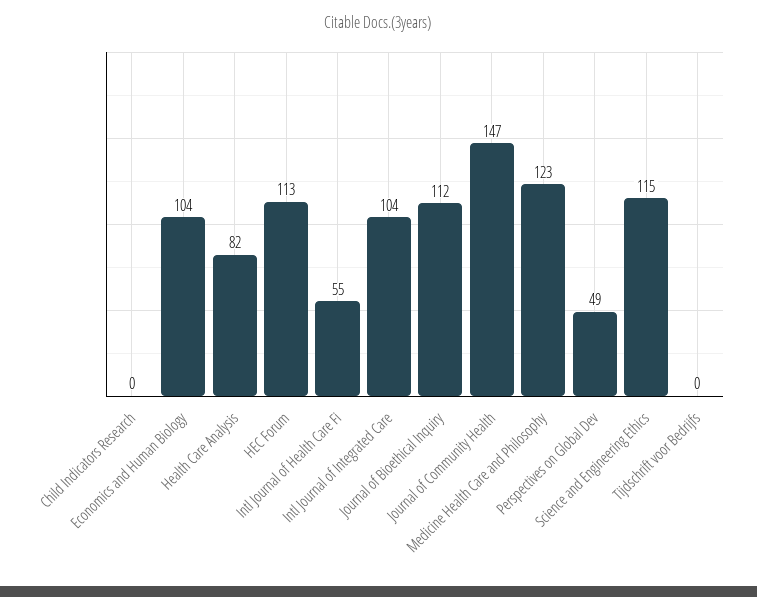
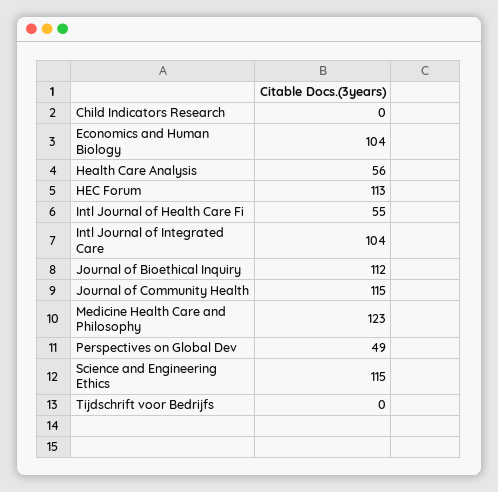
  {
    "Child Indicators Research": 0,
    "Economics and Human Biology": 104,
-   "Health Care Analysis": 82,
+   "Health Care Analysis": 56,
    "HEC Forum": 113,
    "Intl Journal of Health Care Fi": 55,
    "Intl Journal of Integrated Care": 104,
    "Journal of Bioethical Inquiry": 112,
-   "Journal of Community Health": 147,
+   "Journal of Community Health": 115,
    "Medicine Health Care and Philosophy": 123,
    "Perspectives on Global Dev": 49,
    "Science and Engineering Ethics": 115,
    "Tijdschrift voor Bedrijfs": 0
  }

